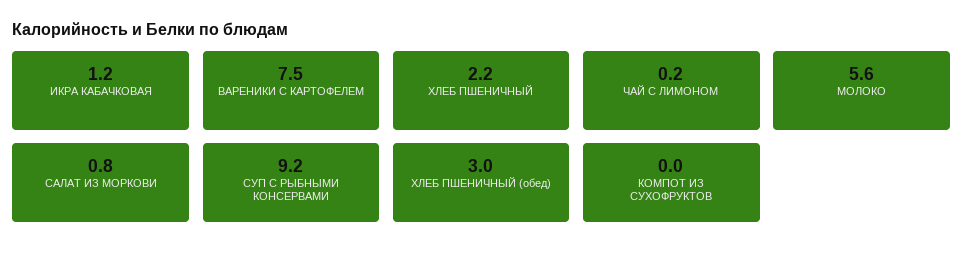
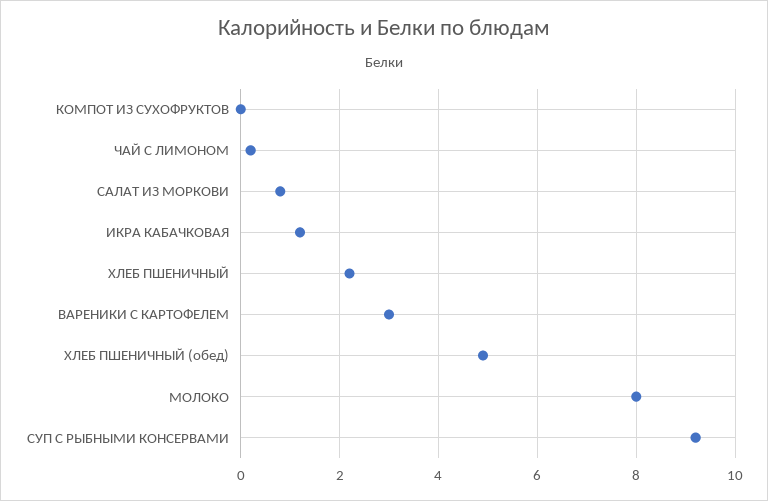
  {
    "ИКРА КАБАЧКОВАЯ": 1.2,
-   "ВАРЕНИКИ С КАРТОФЕЛЕМ": 7.5,
+   "ВАРЕНИКИ С КАРТОФЕЛЕМ": 3,
    "ХЛЕБ ПШЕНИЧНЫЙ": 2.2,
    "ЧАЙ С ЛИМОНОМ": 0.2,
-   "МОЛОКО": 5.6,
+   "МОЛОКО": 8,
    "САЛАТ ИЗ МОРКОВИ": 0.8,
    "СУП С РЫБНЫМИ КОНСЕРВАМИ": 9.2,
-   "ХЛЕБ ПШЕНИЧНЫЙ (обед)": 3,
+   "ХЛЕБ ПШЕНИЧНЫЙ (обед)": 5,
    "КОМПОТ ИЗ СУХОФРУКТОВ": 0
  }

